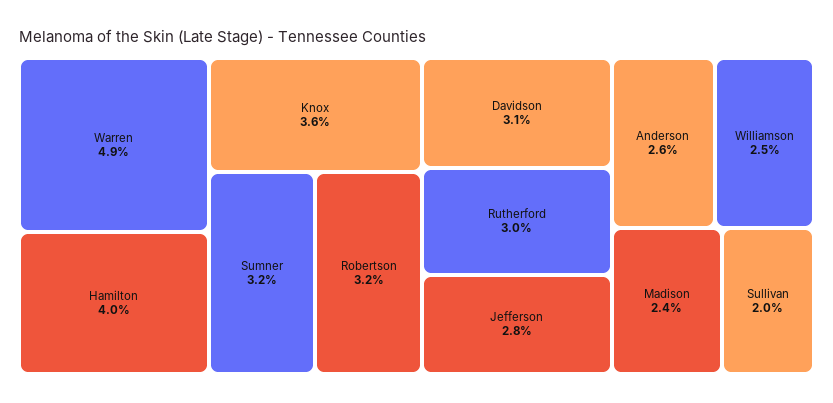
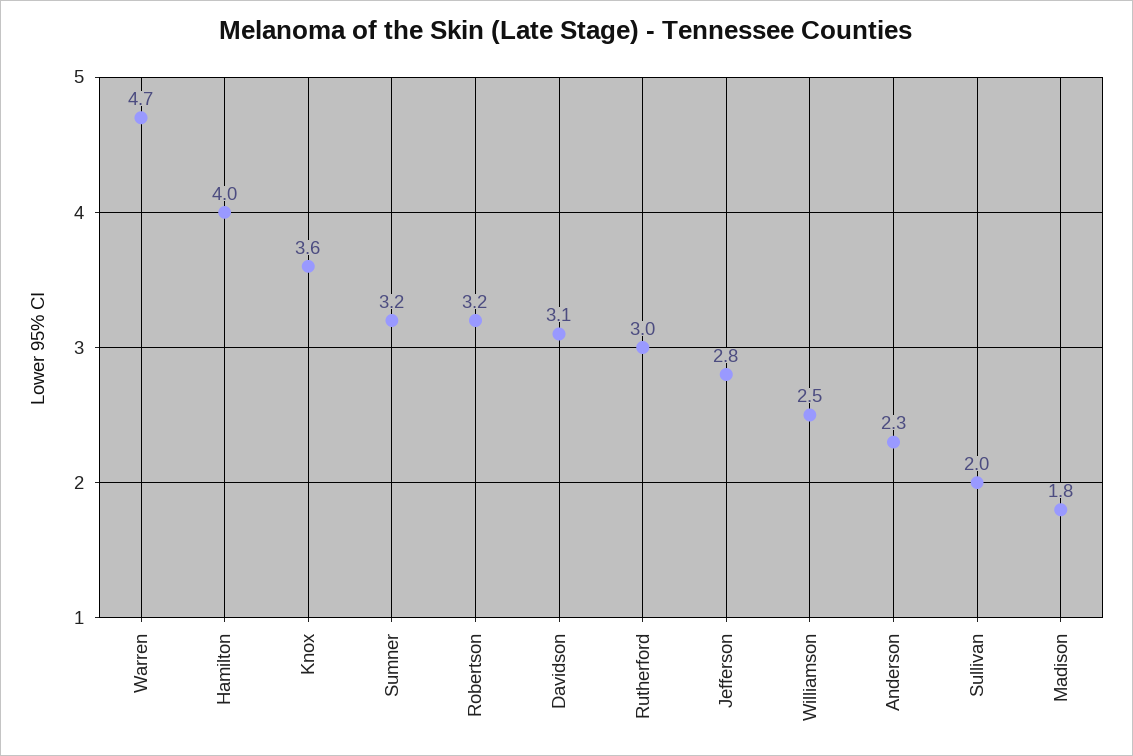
  {
-   "Warren": 4.9,
+   "Warren": 4.7,
    "Hamilton": 4,
    "Knox": 3.6,
    "Sumner": 3.2,
    "Robertson": 3.2,
    "Davidson": 3.1,
    "Rutherford": 3,
    "Jefferson": 2.8,
-   "Anderson": 2.6,
+   "Anderson": 2.3,
    "Williamson": 2.5,
-   "Madison": 2.4,
+   "Madison": 1.8,
    "Sullivan": 2
  }

